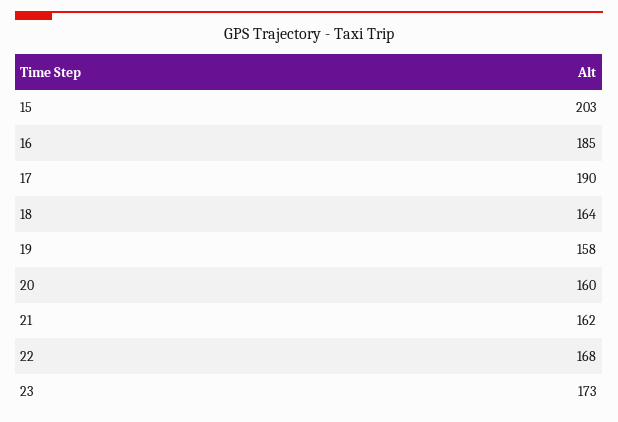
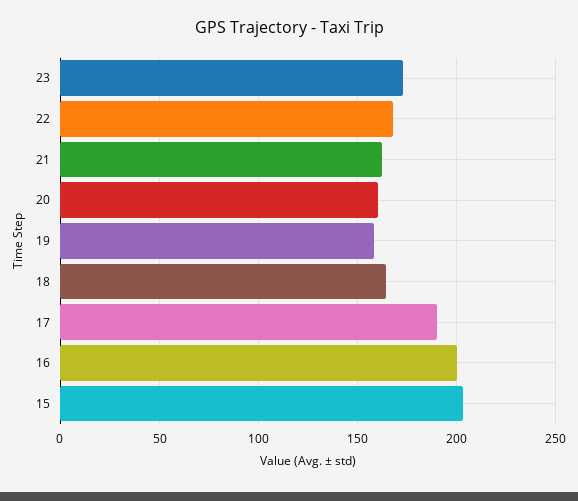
  {
    "15": 203,
-   "16": 185,
+   "16": 200,
    "17": 190,
    "18": 164,
    "19": 158,
    "20": 160,
    "21": 162,
    "22": 168,
    "23": 173
  }

